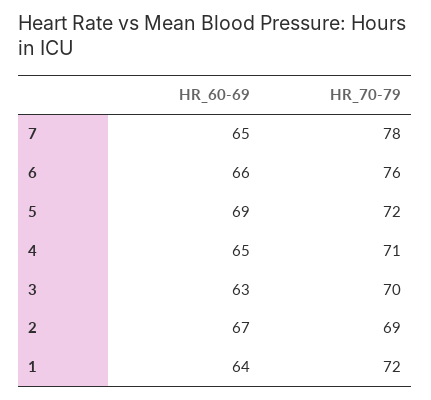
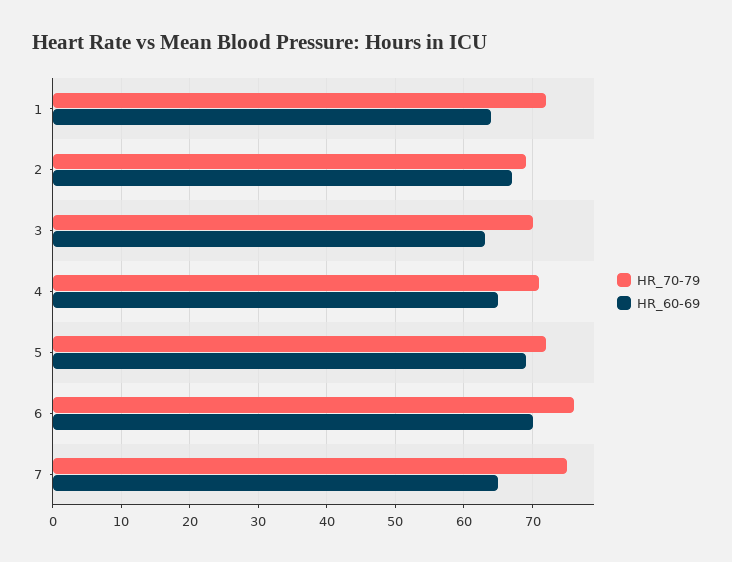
  {
    "HR_60-69": {
      "7": 65,
-     "6": 66,
+     "6": 70,
      "5": 69,
      "4": 65,
      "3": 63,
      "2": 67,
      "1": 64
    },
    "HR_70-79": {
-     "7": 78,
+     "7": 75,
      "6": 76,
      "5": 72,
      "4": 71,
      "3": 70,
      "2": 69,
      "1": 72
    }
  }

